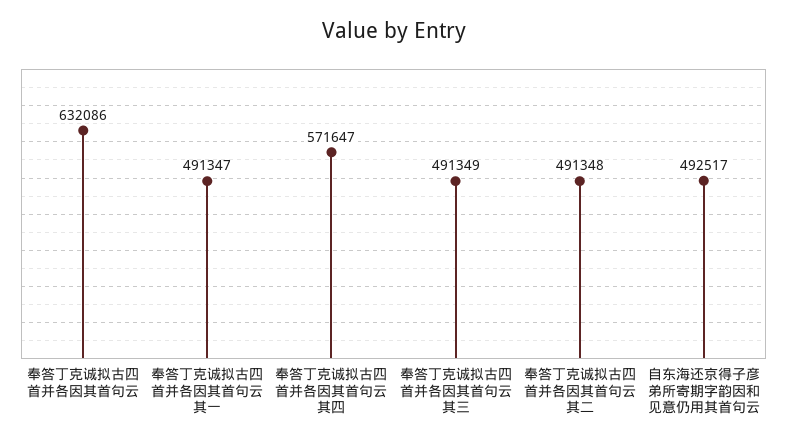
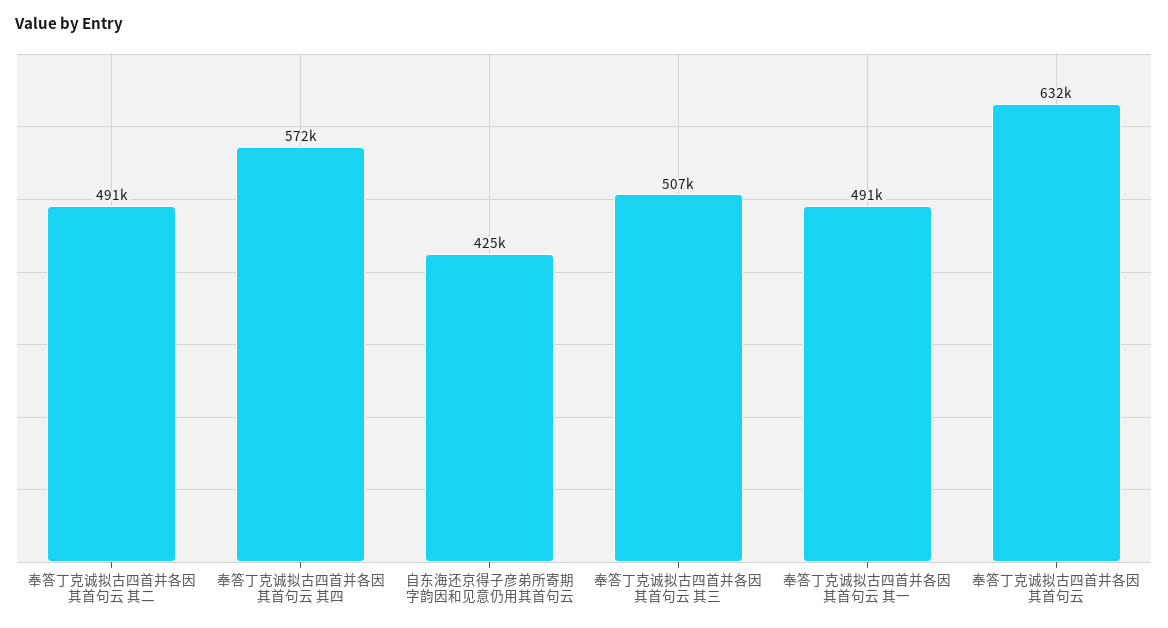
  {
    "奉答丁克诚拟古四首并各因其首句云": 632086,
    "奉答丁克诚拟古四首并各因其首句云 其一": 491347,
    "奉答丁克诚拟古四首并各因其首句云 其四": 571647,
-   "奉答丁克诚拟古四首并各因其首句云 其三": 491349,
+   "奉答丁克诚拟古四首并各因其首句云 其三": 507000,
    "奉答丁克诚拟古四首并各因其首句云 其二": 491348,
-   "自东海还京得子彦弟所寄期字韵因和见意仍用其首句云": 492517
+   "自东海还京得子彦弟所寄期字韵因和见意仍用其首句云": 425000
  }

